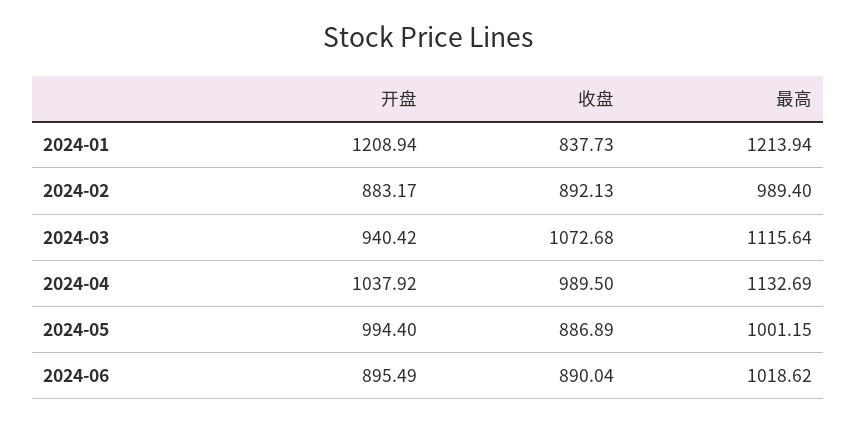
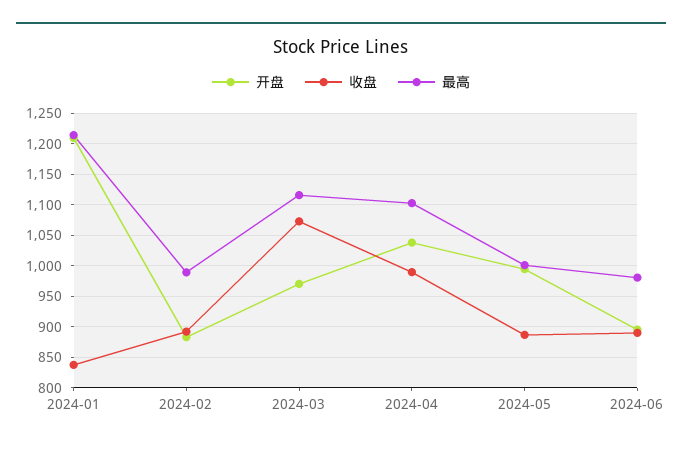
  {
    "开盘": {
      "2024-01": 1208.94,
      "2024-02": 883.17,
-     "2024-03": 940.42,
+     "2024-03": 970,
      "2024-04": 1037.92,
      "2024-05": 994.4,
      "2024-06": 895.49
    },
    "收盘": {
      "2024-01": 837.73,
      "2024-02": 892.13,
      "2024-03": 1072.68,
      "2024-04": 989.5,
      "2024-05": 886.89,
      "2024-06": 890.04
    },
    "最高": {
      "2024-01": 1213.94,
      "2024-02": 989.4,
      "2024-03": 1115.64,
-     "2024-04": 1132.69,
+     "2024-04": 1100,
      "2024-05": 1001.15,
-     "2024-06": 1018.62
+     "2024-06": 980
    }
  }

